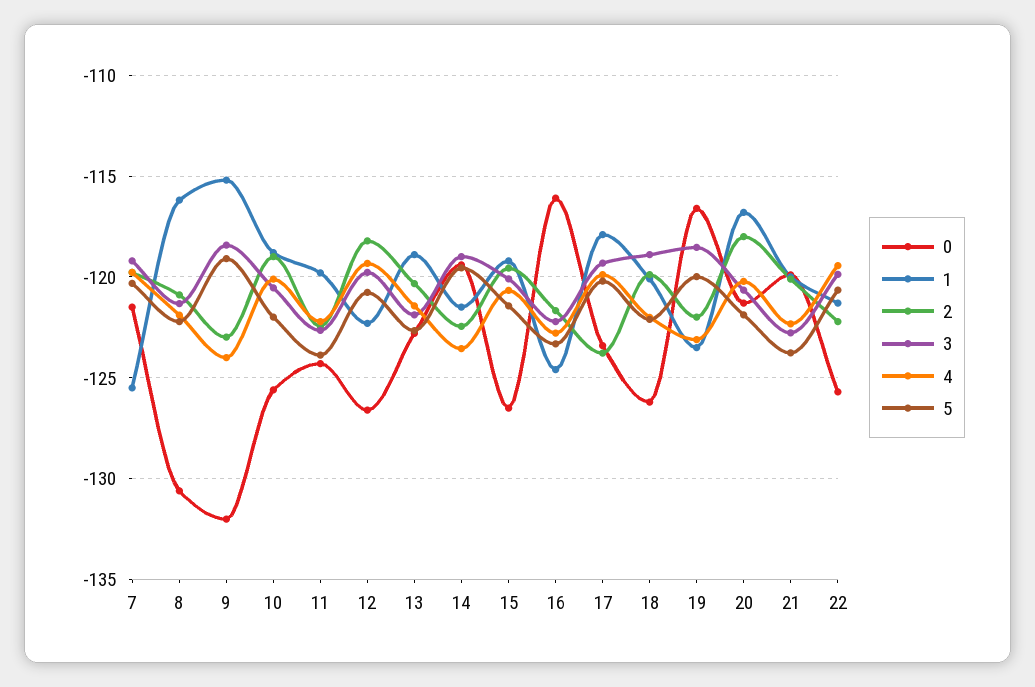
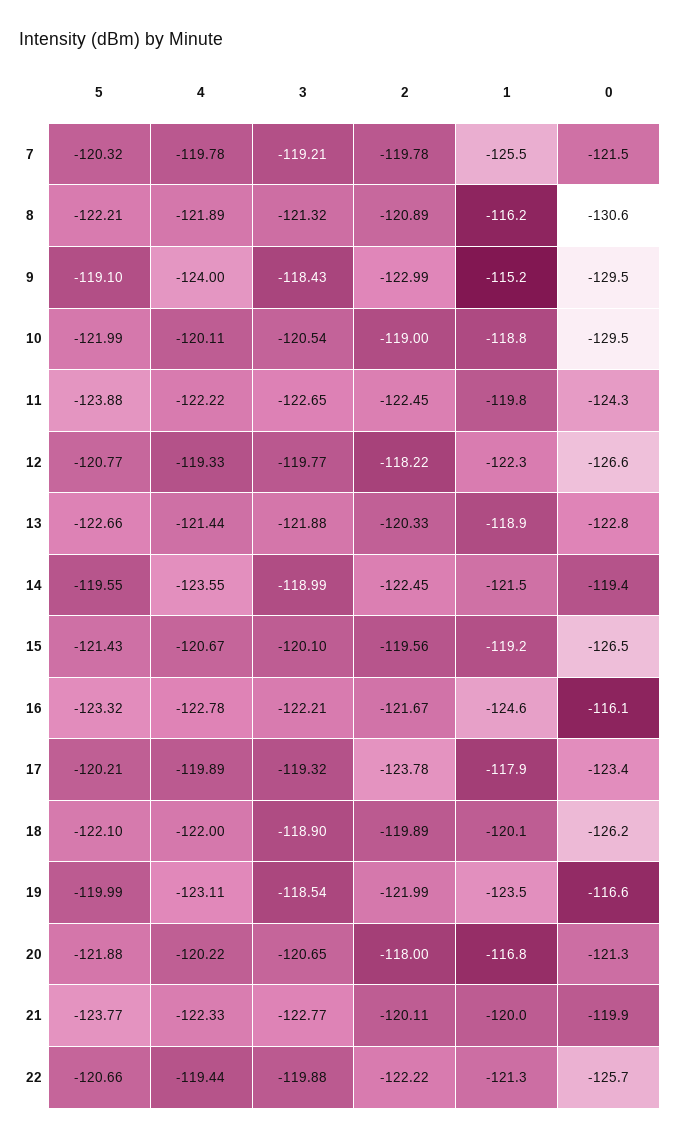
  {
    "0": {
      "7": -121.5,
      "8": -130.6,
-     "9": -132,
+     "9": -129.5,
-     "10": -125.5,
+     "10": -129.5,
      "11": -124.3,
      "12": -126.6,
      "13": -122.8,
      "14": -119.4,
      "15": -126.5,
      "16": -116.1,
      "17": -123.4,
      "18": -126.2,
      "19": -116.6,
      "20": -121.3,
      "21": -119.9,
      "22": -125.7
    },
    "1": {
      "7": -125.5,
      "8": -116.2,
      "9": -115.2,
      "10": -118.8,
      "11": -119.8,
      "12": -122.3,
      "13": -118.9,
      "14": -121.5,
      "15": -119.2,
      "16": -124.6,
      "17": -117.9,
      "18": -120.1,
      "19": -123.5,
      "20": -116.8,
      "21": -120,
      "22": -121.3
    },
    "2": {
      "7": -119.78,
      "8": -120.89,
      "9": -122.99,
      "10": -119,
      "11": -122.45,
      "12": -118.22,
      "13": -120.33,
      "14": -122.45,
      "15": -119.56,
      "16": -121.67,
      "17": -123.78,
      "18": -119.89,
      "19": -121.99,
      "20": -118,
      "21": -120.11,
      "22": -122.22
    },
    "3": {
      "7": -119.21,
      "8": -121.32,
      "9": -118.43,
      "10": -120.54,
      "11": -122.65,
      "12": -119.77,
      "13": -121.88,
      "14": -118.99,
      "15": -120.1,
      "16": -122.21,
      "17": -119.32,
      "18": -118.9,
      "19": -118.54,
      "20": -120.65,
      "21": -122.77,
      "22": -119.88
    },
    "4": {
      "7": -119.78,
      "8": -121.89,
      "9": -124,
      "10": -120.11,
      "11": -122.22,
      "12": -119.33,
      "13": -121.44,
      "14": -123.55,
      "15": -120.67,
      "16": -122.78,
      "17": -119.89,
      "18": -122,
      "19": -123.11,
      "20": -120.22,
      "21": -122.33,
      "22": -119.44
    },
    "5": {
      "7": -120.32,
      "8": -122.21,
      "9": -119.1,
      "10": -121.99,
      "11": -123.88,
      "12": -120.77,
      "13": -122.66,
      "14": -119.55,
      "15": -121.43,
      "16": -123.32,
      "17": -120.21,
      "18": -122.1,
      "19": -119.99,
      "20": -121.88,
      "21": -123.77,
      "22": -120.66
    }
  }

